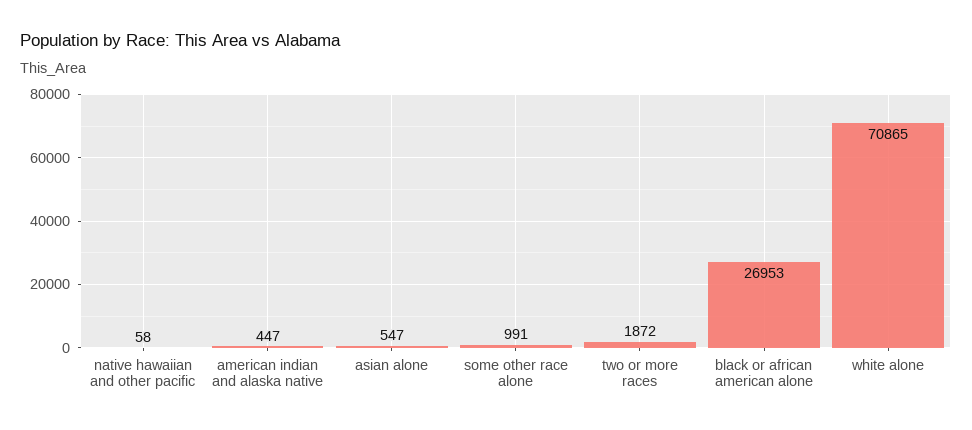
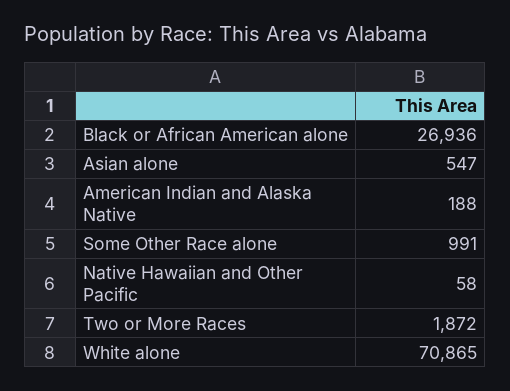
  {
    "native hawaiian and other pacific": 58,
-   "american indian and alaska native": 447,
+   "american indian and alaska native": 188,
    "asian alone": 547,
    "some other race alone": 991,
    "two or more races": 1872,
-   "black or african american alone": 26953,
+   "black or african american alone": 26936,
    "white alone": 70865
  }

